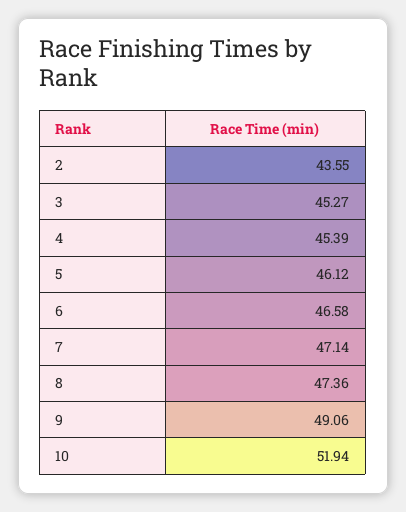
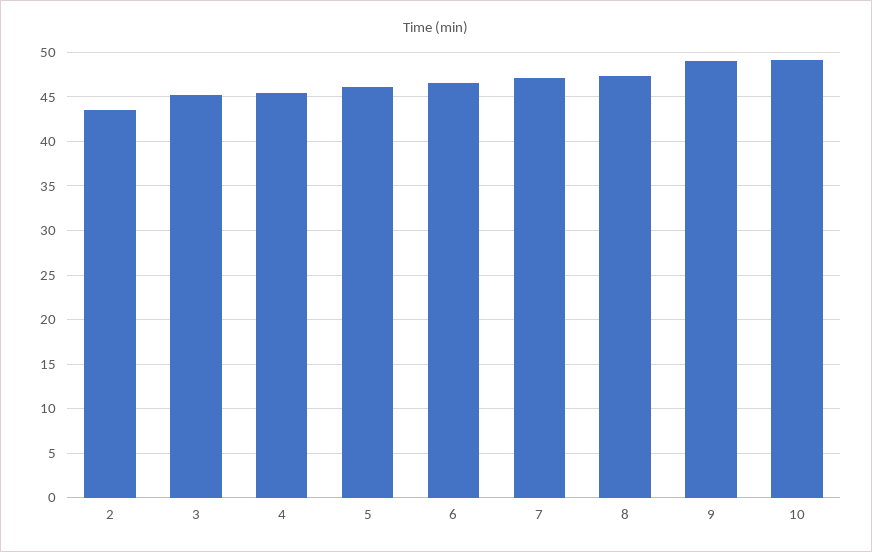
  {
    "2": 43.55,
    "3": 45.27,
    "4": 45.39,
    "5": 46.12,
    "6": 46.58,
    "7": 47.14,
    "8": 47.36,
    "9": 49.06,
-   "10": 51.94
+   "10": 49
  }

